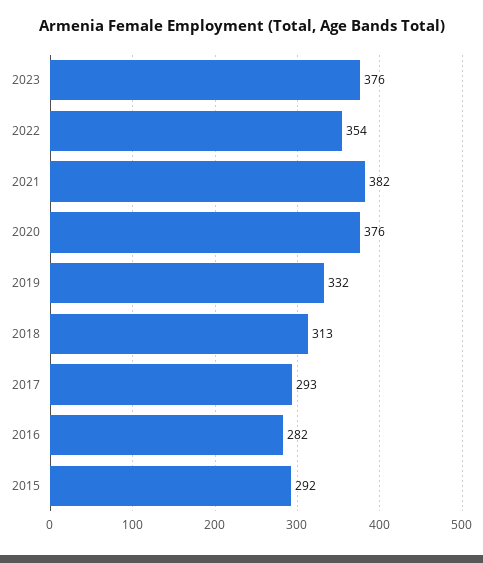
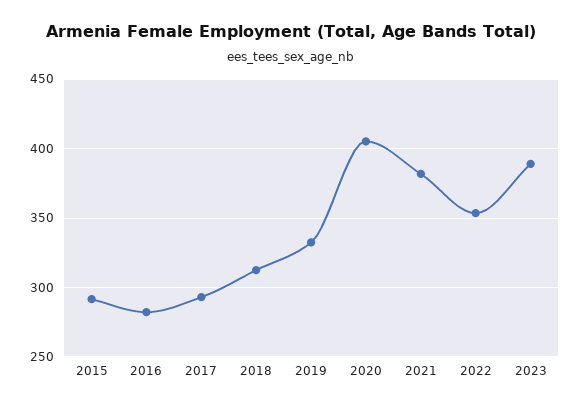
  {
-   "2023": 376,
+   "2023": 390,
    "2022": 354,
    "2021": 382,
-   "2020": 376,
+   "2020": 405,
    "2019": 332,
    "2018": 313,
    "2017": 293,
    "2016": 282,
    "2015": 292
  }

